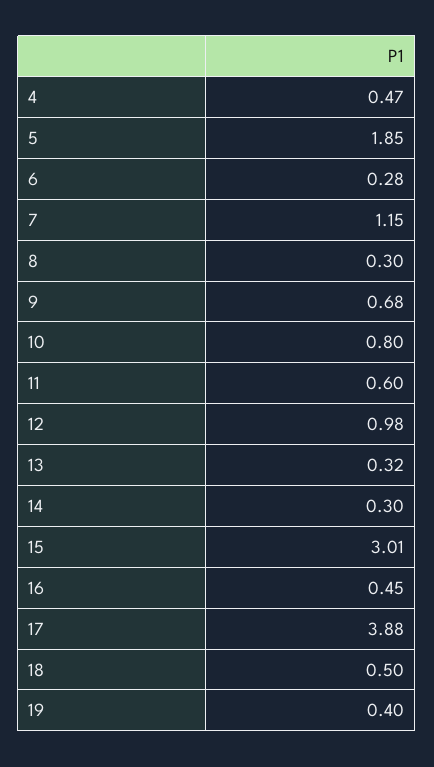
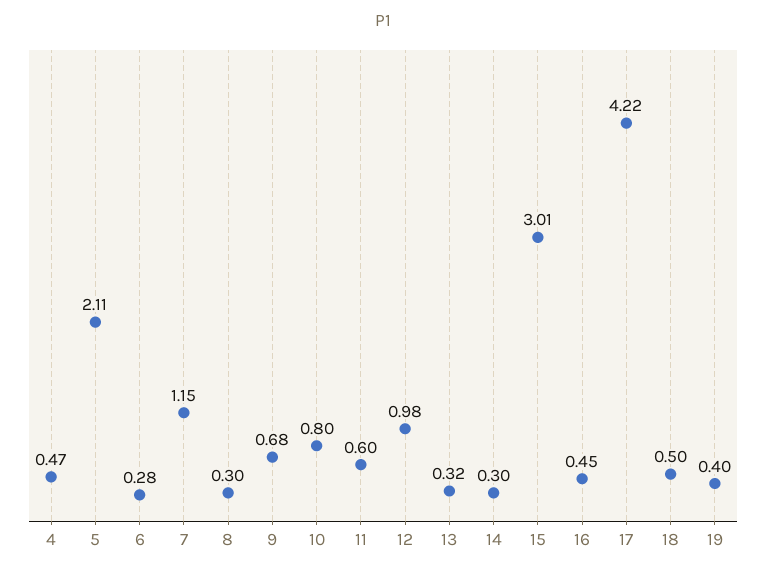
  {
    "4": 0.47,
-   "5": 1.85,
+   "5": 2.11,
    "6": 0.28,
    "7": 1.15,
    "8": 0.3,
    "9": 0.68,
    "10": 0.8,
    "11": 0.6,
    "12": 0.98,
    "13": 0.32,
    "14": 0.3,
    "15": 3.01,
    "16": 0.45,
-   "17": 3.88,
+   "17": 4.22,
    "18": 0.5,
    "19": 0.4
  }

